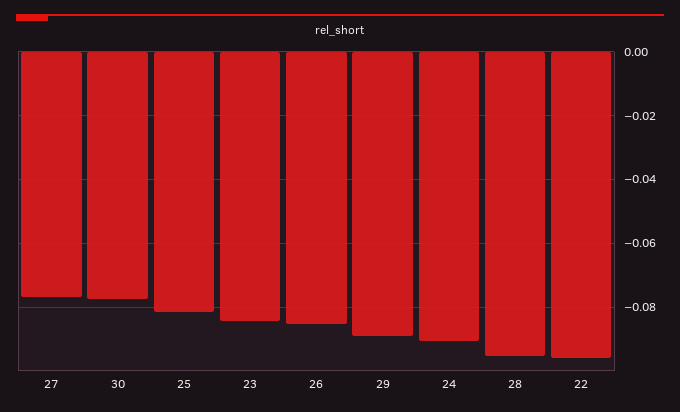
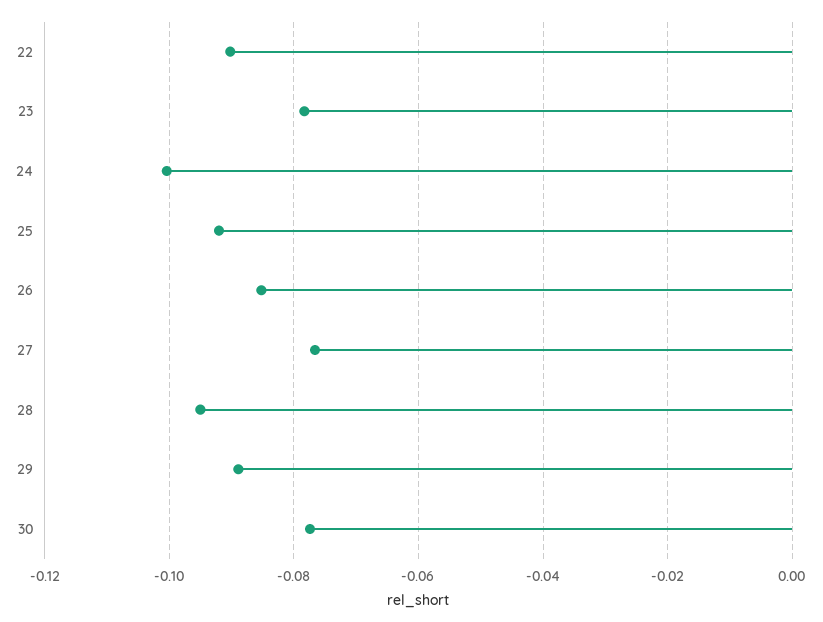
  {
    "27": -0.076,
    "30": -0.078,
-   "25": -0.082,
+   "25": -0.092,
-   "23": -0.084,
+   "23": -0.078,
    "26": -0.086,
    "29": -0.088,
-   "24": -0.09,
+   "24": -0.1,
    "28": -0.096,
-   "22": -0.096
+   "22": -0.09
  }

